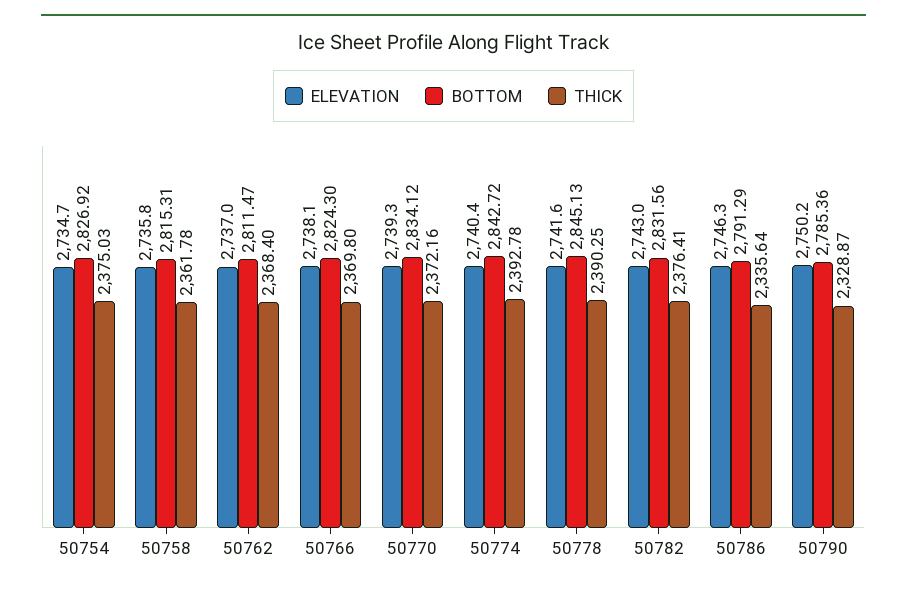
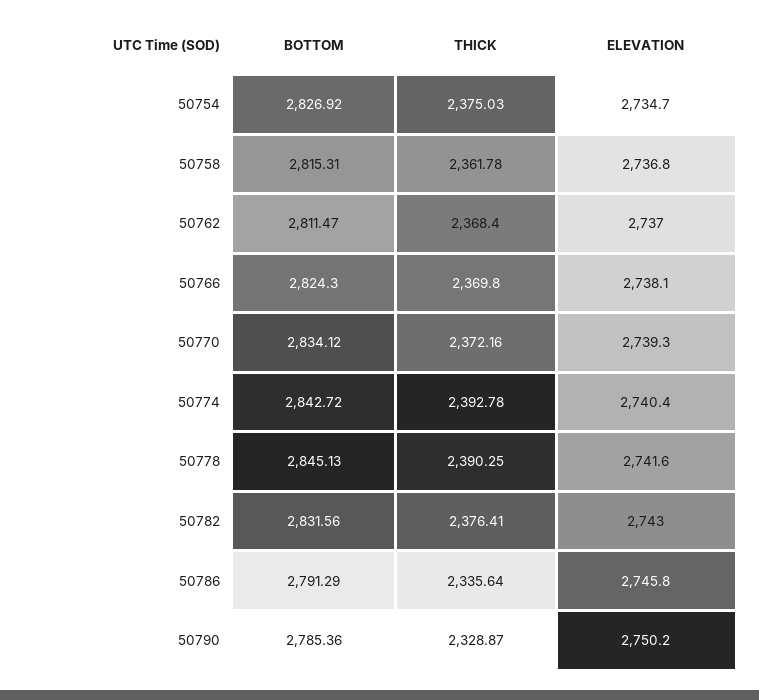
  {
    "ELEVATION": {
      "50754": 2734.7,
-     "50758": 2735.8,
+     "50758": 2736.8,
      "50762": 2737,
      "50766": 2738.1,
      "50770": 2739.3,
      "50774": 2740.4,
      "50778": 2741.6,
      "50782": 2743,
-     "50786": 2746.3,
+     "50786": 2745.8,
      "50790": 2750.2
    },
    "BOTTOM": {
      "50754": 2826.92,
      "50758": 2815.31,
      "50762": 2811.47,
      "50766": 2824.3,
      "50770": 2834.12,
      "50774": 2842.72,
      "50778": 2845.13,
      "50782": 2831.56,
      "50786": 2791.29,
      "50790": 2785.36
    },
    "THICK": {
      "50754": 2375.03,
      "50758": 2361.78,
      "50762": 2368.4,
      "50766": 2369.8,
      "50770": 2372.16,
      "50774": 2392.78,
      "50778": 2390.25,
      "50782": 2376.41,
      "50786": 2335.64,
      "50790": 2328.87
    }
  }

